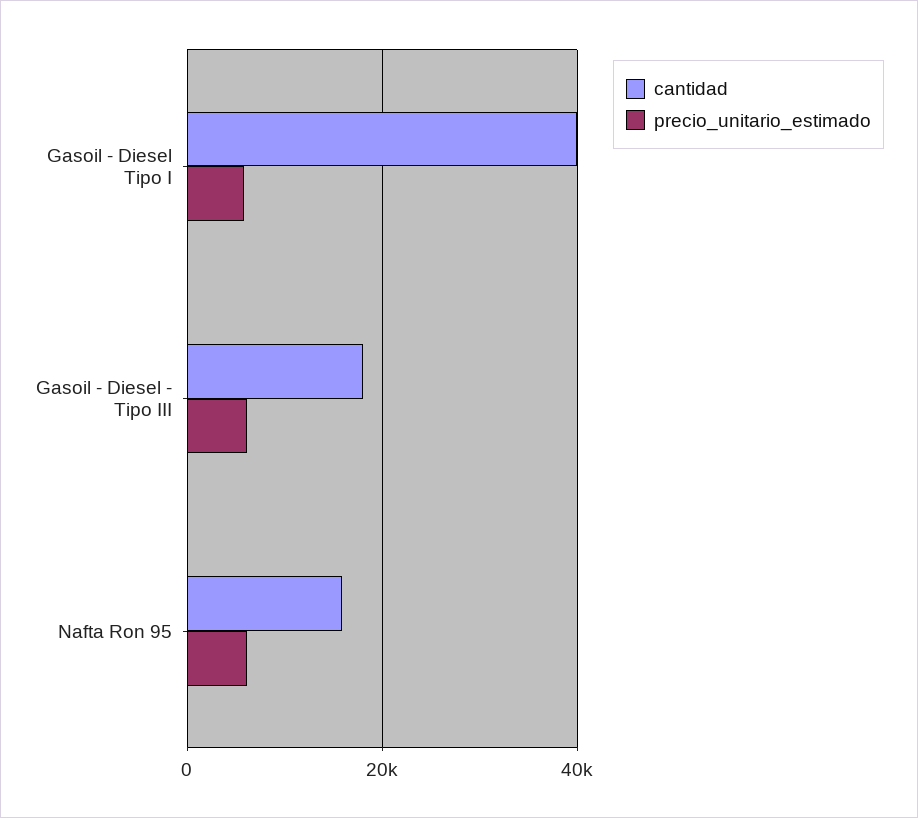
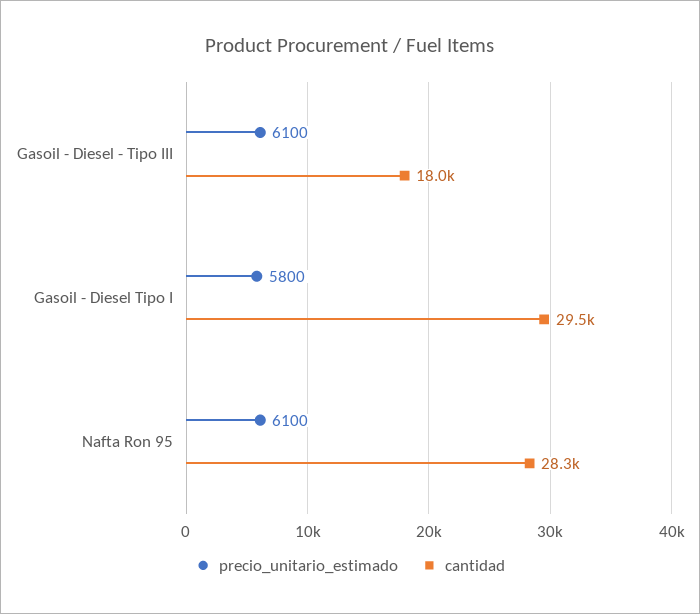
  {
    "cantidad": {
-     "Gasoil - Diesel Tipo I": 40000,
+     "Gasoil - Diesel Tipo I": 29500,
      "Gasoil - Diesel - Tipo III": 18000,
-     "Nafta Ron 95": 16000
+     "Nafta Ron 95": 28300
    },
    "precio_unitario_estimado": {
      "Gasoil - Diesel Tipo I": 5800,
      "Gasoil - Diesel - Tipo III": 6100,
      "Nafta Ron 95": 6100
    }
  }

